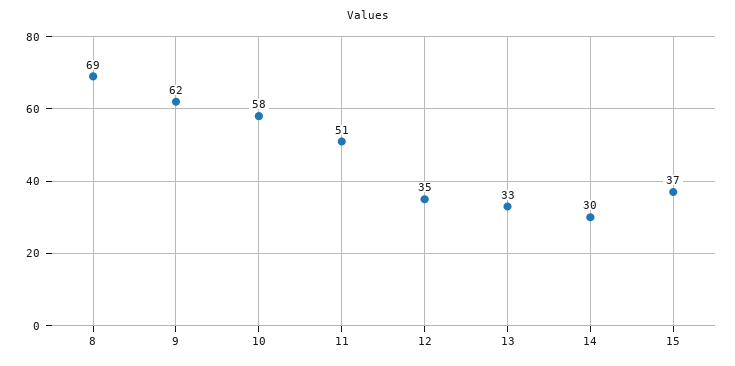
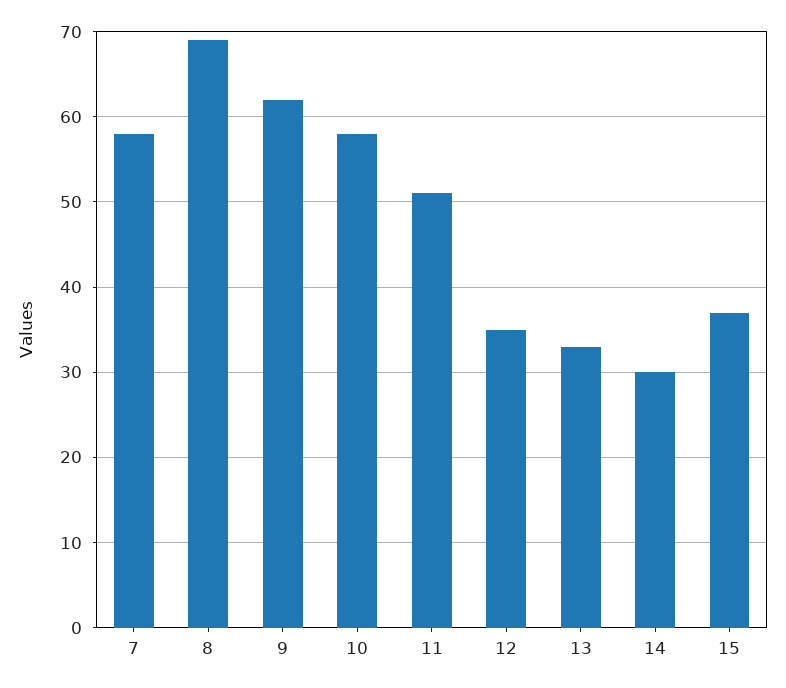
  {
    "8": 69,
    "9": 62,
    "10": 58,
    "11": 51,
    "12": 35,
    "13": 33,
    "14": 30,
-   "15": 37
+   "15": 37,
+   "7": 58
  }

